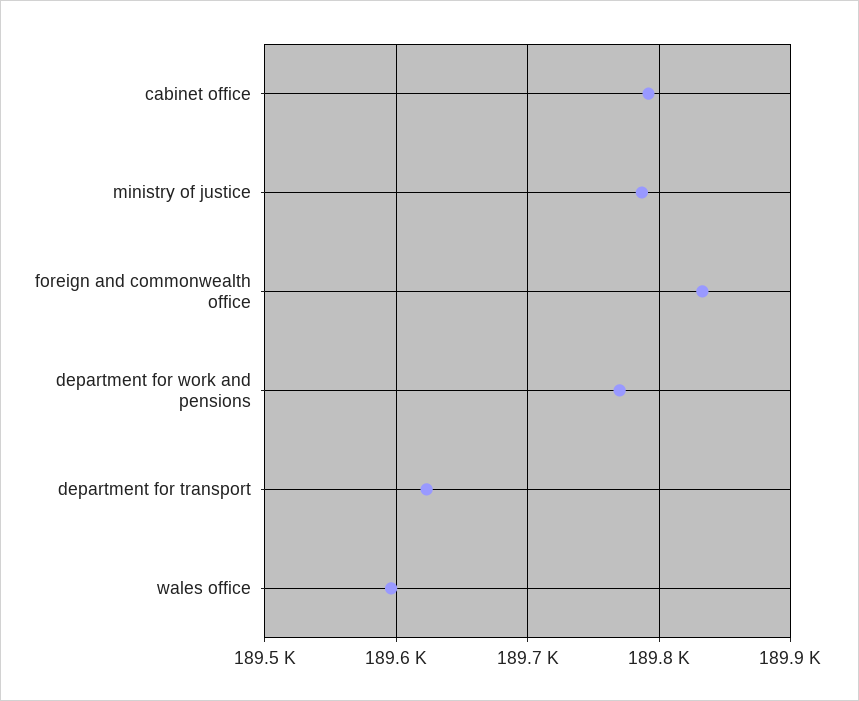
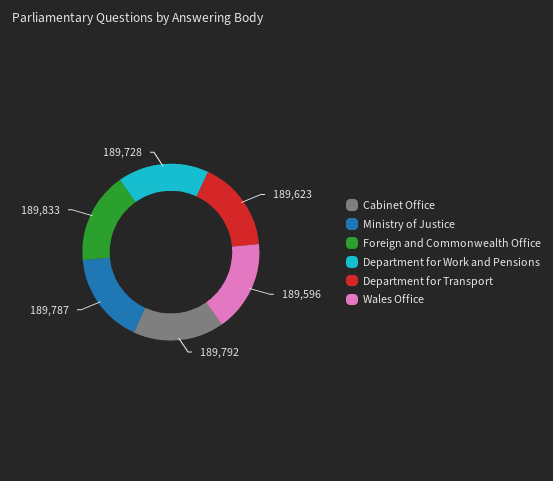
  {
    "cabinet office": 189792,
    "ministry of justice": 189787,
    "foreign and commonwealth office": 189833,
-   "department for work and pensions": 189770,
+   "department for work and pensions": 189728,
    "department for transport": 189623,
    "wales office": 189596
  }

